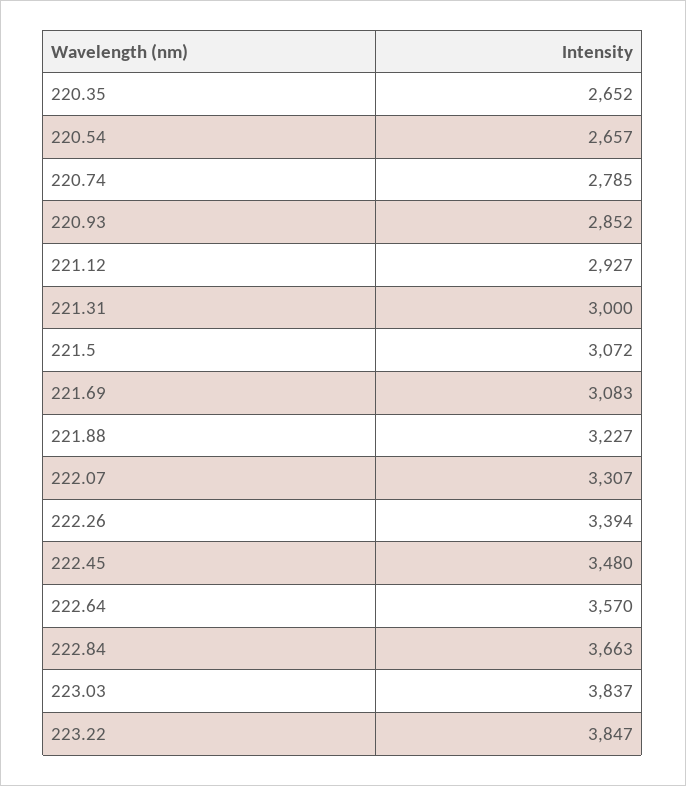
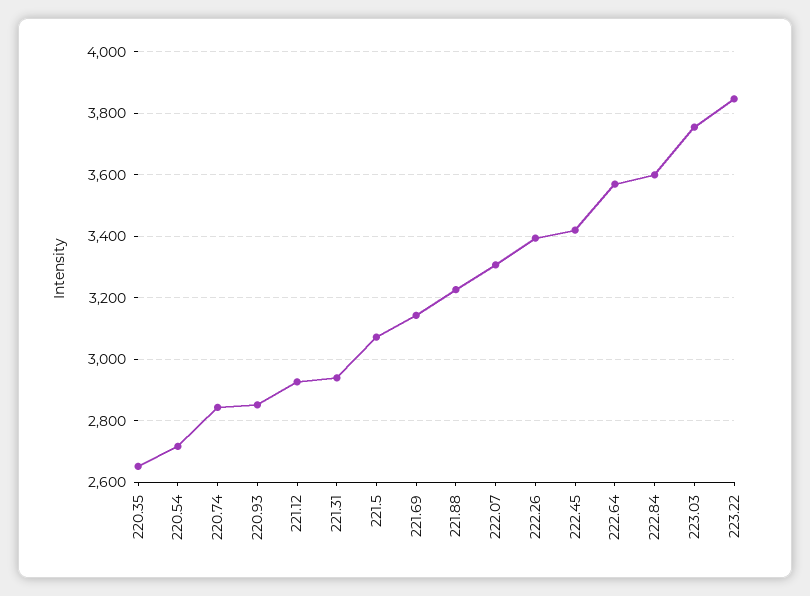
  {
    "220.35": 2652,
-   "220.54": 2657,
+   "220.54": 2720,
-   "220.74": 2785,
+   "220.74": 2840,
    "220.93": 2852,
    "221.12": 2927,
-   "221.31": 3000,
+   "221.31": 2940,
    "221.5": 3072,
-   "221.69": 3083,
+   "221.69": 3140,
    "221.88": 3227,
    "222.07": 3307,
    "222.26": 3394,
-   "222.45": 3480,
+   "222.45": 3420,
    "222.64": 3570,
-   "222.84": 3663,
+   "222.84": 3600,
-   "223.03": 3837,
+   "223.03": 3760,
    "223.22": 3847
  }

